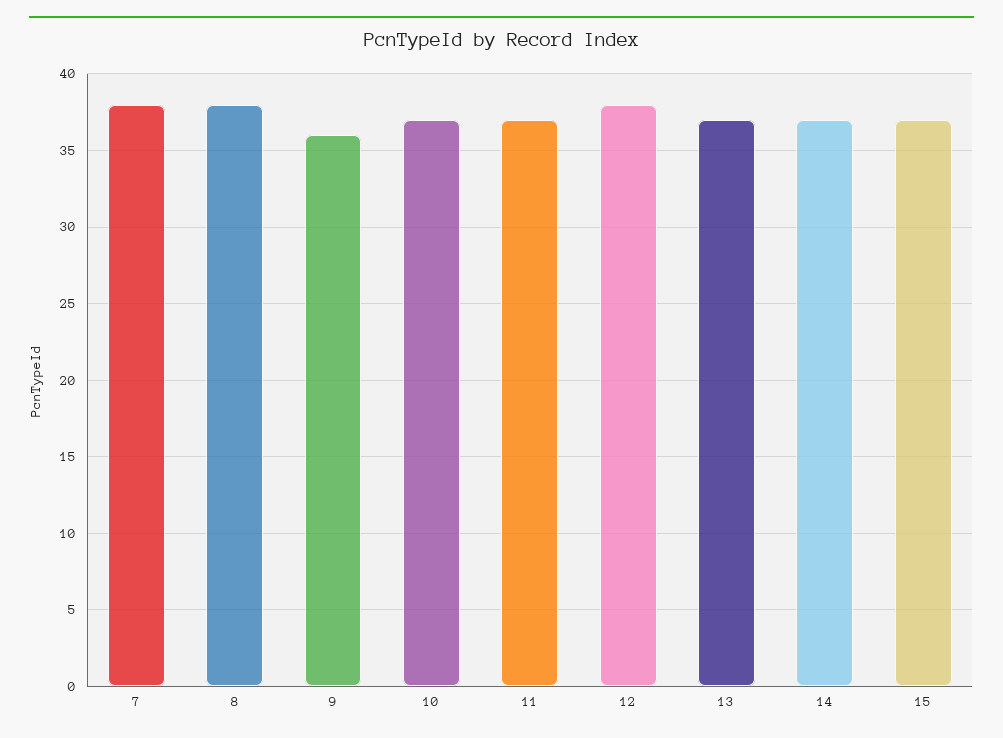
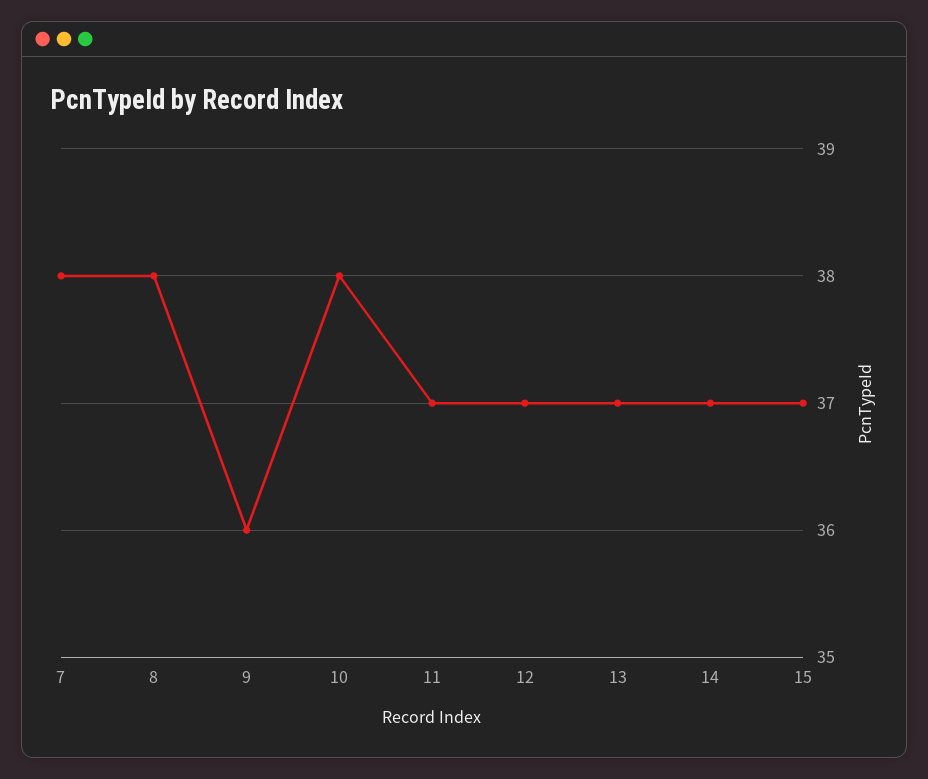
  {
    "7": 38,
    "8": 38,
    "9": 36,
-   "10": 37,
+   "10": 38,
    "11": 37,
-   "12": 38,
+   "12": 37,
    "13": 37,
    "14": 37,
    "15": 37
  }

